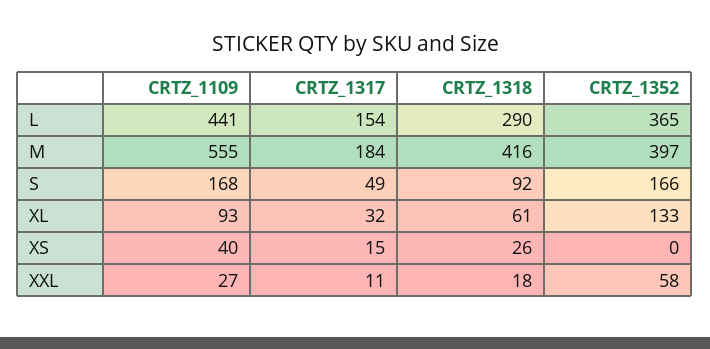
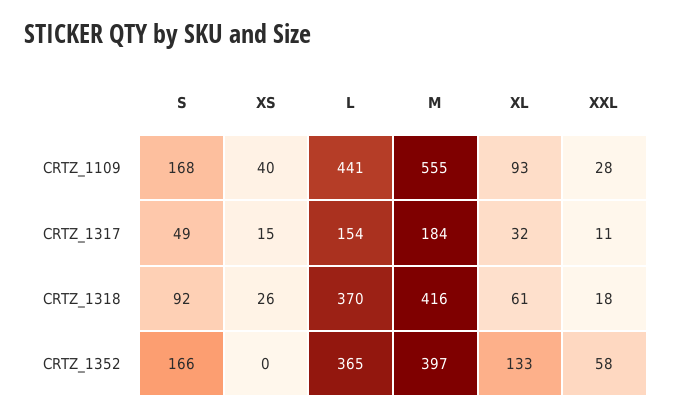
  {
    "CRTZ_1109": {
      "L": 441,
      "M": 555,
      "S": 168,
      "XL": 93,
      "XS": 40,
-     "XXL": 27
+     "XXL": 28
    },
    "CRTZ_1317": {
      "L": 154,
      "M": 184,
      "S": 49,
      "XL": 32,
      "XS": 15,
      "XXL": 11
    },
    "CRTZ_1318": {
-     "L": 290,
+     "L": 370,
      "M": 416,
      "S": 92,
      "XL": 61,
      "XS": 26,
      "XXL": 18
    },
    "CRTZ_1352": {
      "L": 365,
      "M": 397,
      "S": 166,
      "XL": 133,
      "XS": 0,
      "XXL": 58
    }
  }

